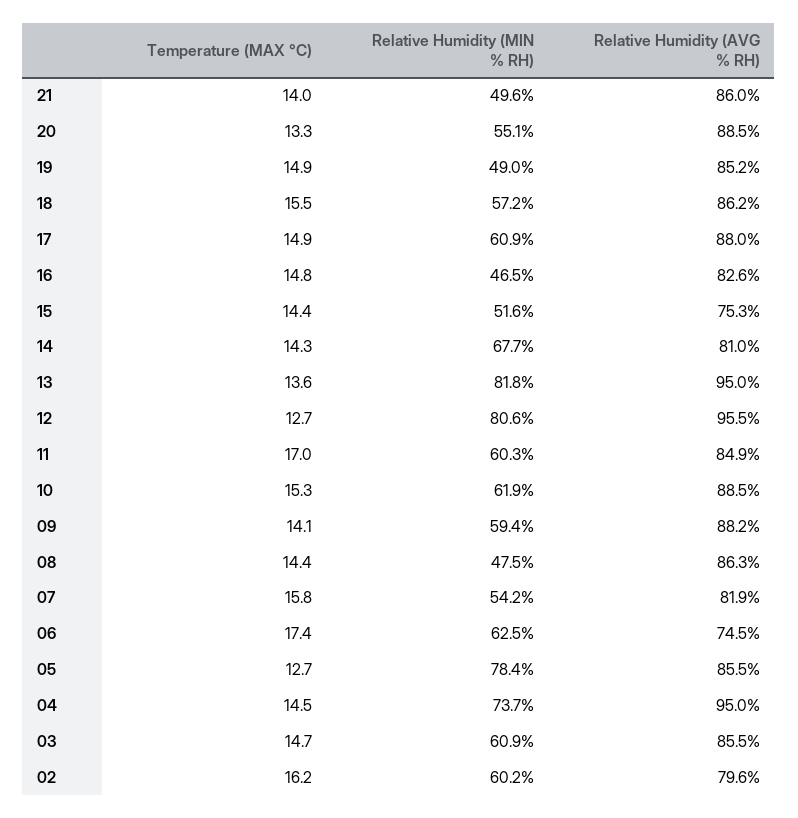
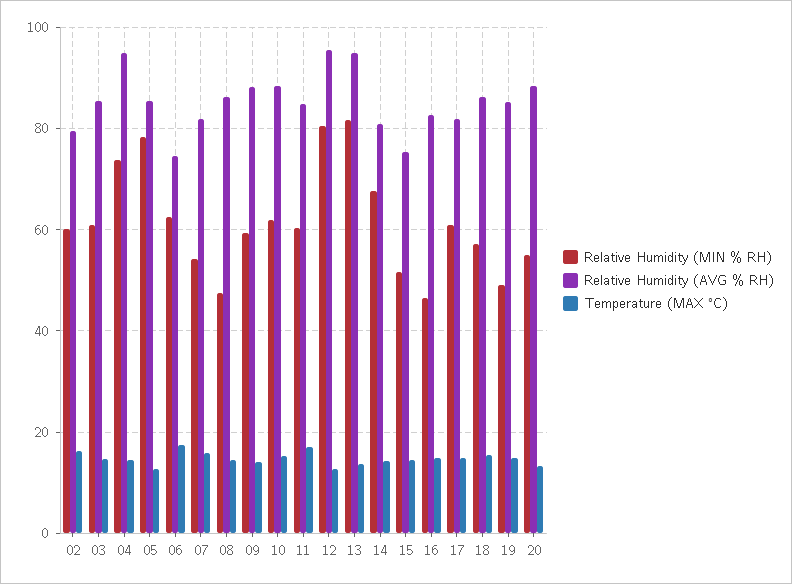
  {
    "Temperature (MAX °C)": {
-     "21": 14,
      "20": 13.3,
      "19": 14.9,
      "18": 15.5,
      "17": 14.9,
      "16": 14.8,
      "15": 14.4,
      "14": 14.3,
      "13": 13.6,
      "12": 12.7,
      "11": 17,
      "10": 15.3,
      "09": 14.1,
      "08": 14.4,
      "07": 15.8,
      "06": 17.4,
      "05": 12.7,
      "04": 14.5,
      "03": 14.7,
      "02": 16.2
    },
    "Relative Humidity (MIN % RH)": {
-     "21": 49.6,
      "20": 55.1,
      "19": 49,
      "18": 57.2,
      "17": 60.9,
      "16": 46.5,
      "15": 51.6,
      "14": 67.7,
      "13": 81.8,
      "12": 80.6,
      "11": 60.3,
      "10": 61.9,
      "09": 59.4,
      "08": 47.5,
      "07": 54.2,
      "06": 62.5,
      "05": 78.4,
      "04": 73.7,
      "03": 60.9,
      "02": 60.2
    },
    "Relative Humidity (AVG % RH)": {
-     "21": 86,
      "20": 88.5,
      "19": 85.2,
      "18": 86.2,
-     "17": 88,
+     "17": 82,
      "16": 82.6,
      "15": 75.3,
      "14": 81,
      "13": 95,
      "12": 95.5,
      "11": 84.9,
      "10": 88.5,
      "09": 88.2,
      "08": 86.3,
      "07": 81.9,
      "06": 74.5,
      "05": 85.5,
      "04": 95,
      "03": 85.5,
      "02": 79.6
    }
  }

